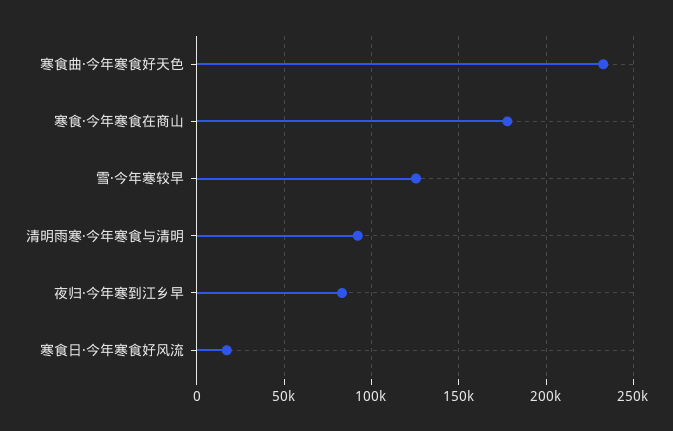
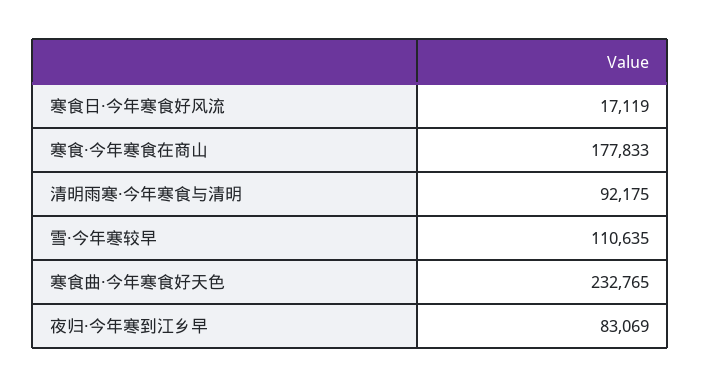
  {
    "寒食曲·今年寒食好天色": 232765,
    "寒食·今年寒食在商山": 177833,
-   "雪·今年寒较早": 125000,
+   "雪·今年寒较早": 110635,
    "清明雨寒·今年寒食与清明": 92175,
    "夜归·今年寒到江乡早": 83069,
    "寒食日·今年寒食好风流": 17119
  }

